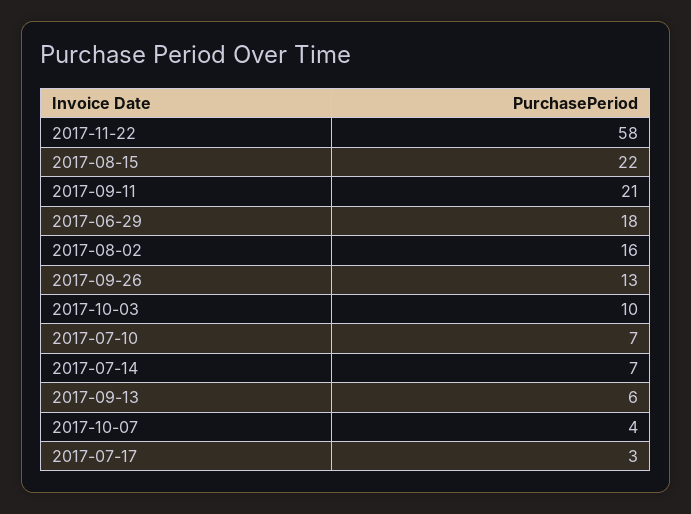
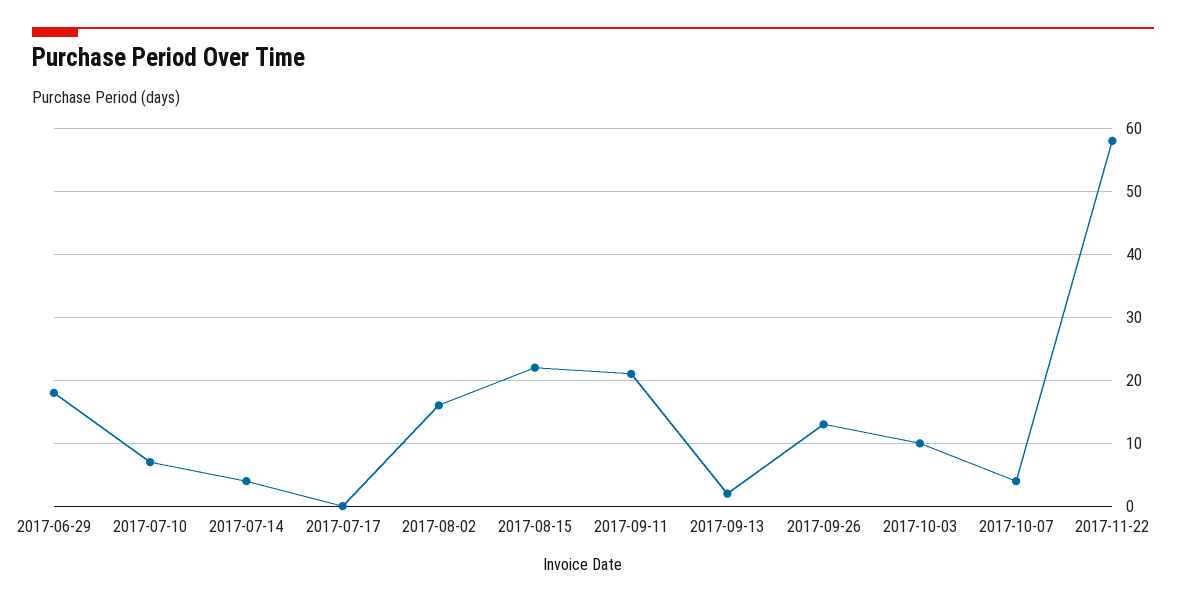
  {
    "2017-11-22": 58,
    "2017-08-15": 22,
    "2017-09-11": 21,
    "2017-06-29": 18,
    "2017-08-02": 16,
    "2017-09-26": 13,
    "2017-10-03": 10,
    "2017-07-10": 7,
-   "2017-07-14": 7,
+   "2017-07-14": 4,
-   "2017-09-13": 6,
+   "2017-09-13": 2,
    "2017-10-07": 4,
-   "2017-07-17": 3
+   "2017-07-17": 0
  }

